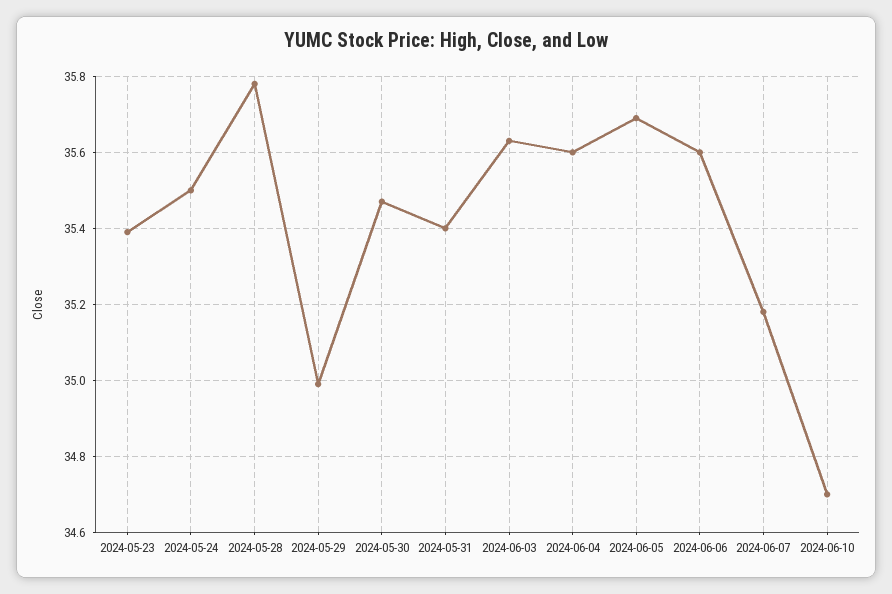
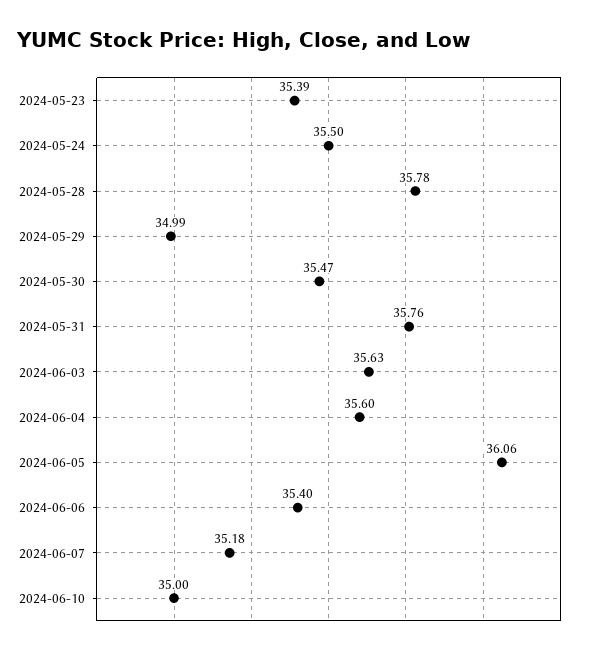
  {
    "2024-05-23": 35.39,
    "2024-05-24": 35.5,
    "2024-05-28": 35.78,
    "2024-05-29": 34.99,
    "2024-05-30": 35.47,
-   "2024-05-31": 35.4,
+   "2024-05-31": 35.76,
    "2024-06-03": 35.63,
    "2024-06-04": 35.6,
-   "2024-06-05": 35.7,
+   "2024-06-05": 36.06,
-   "2024-06-06": 35.6,
+   "2024-06-06": 35.4,
    "2024-06-07": 35.18,
-   "2024-06-10": 34.7
+   "2024-06-10": 35
  }

